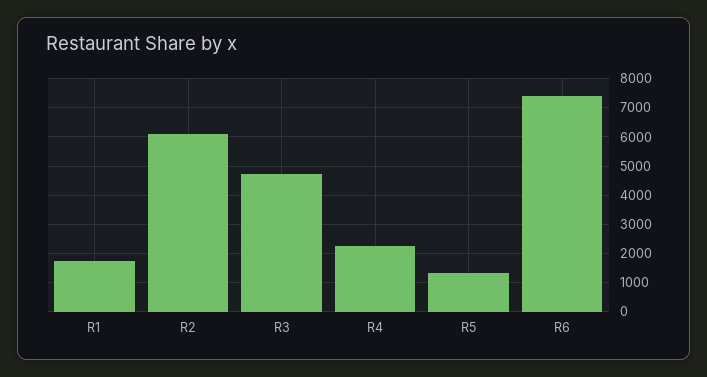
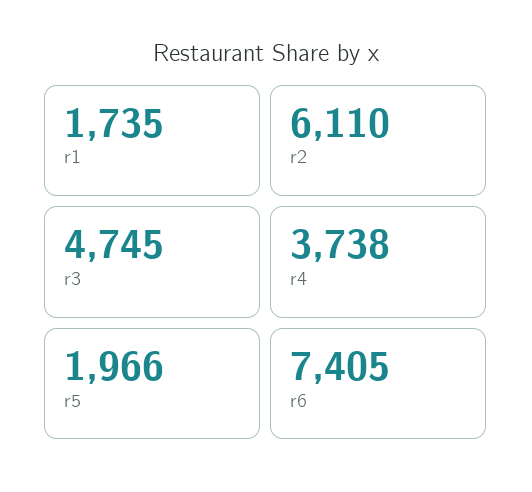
  {
    "R1": 1735,
    "R2": 6110,
    "R3": 4745,
-   "R4": 2250,
+   "R4": 3738,
-   "R5": 1250,
+   "R5": 1966,
    "R6": 7405
  }

